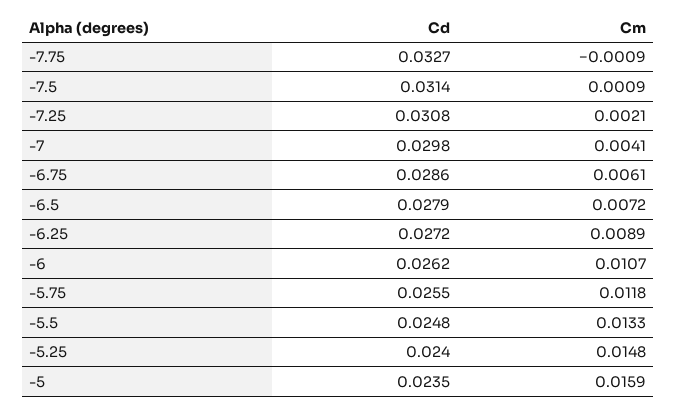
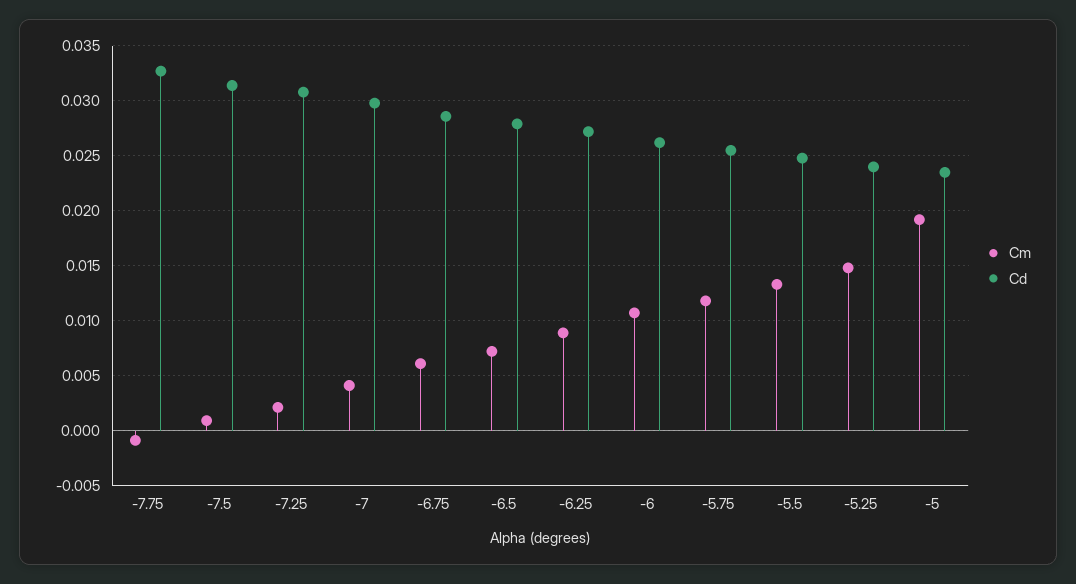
  {
    "Cd": {
      "-7.75": 0.0327,
      "-7.5": 0.0314,
      "-7.25": 0.0308,
      "-7": 0.0298,
      "-6.75": 0.0286,
      "-6.5": 0.0279,
      "-6.25": 0.0272,
      "-6": 0.0262,
      "-5.75": 0.0255,
      "-5.5": 0.0248,
      "-5.25": 0.024,
      "-5": 0.0235
    },
    "Cm": {
      "-7.75": -0.0009,
      "-7.5": 0.0009,
      "-7.25": 0.0021,
      "-7": 0.0041,
      "-6.75": 0.0061,
      "-6.5": 0.0072,
      "-6.25": 0.0089,
      "-6": 0.0107,
      "-5.75": 0.0118,
      "-5.5": 0.0133,
      "-5.25": 0.0148,
-     "-5": 0.0159
+     "-5": 0.019
    }
  }

